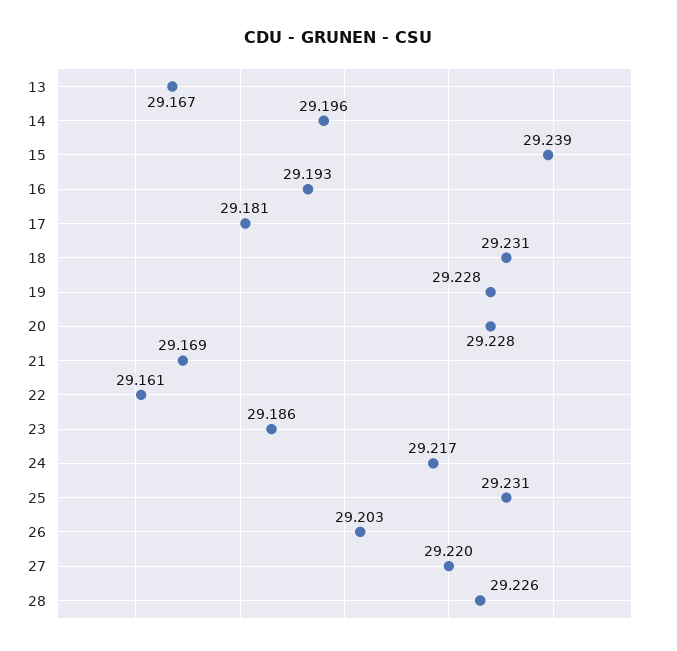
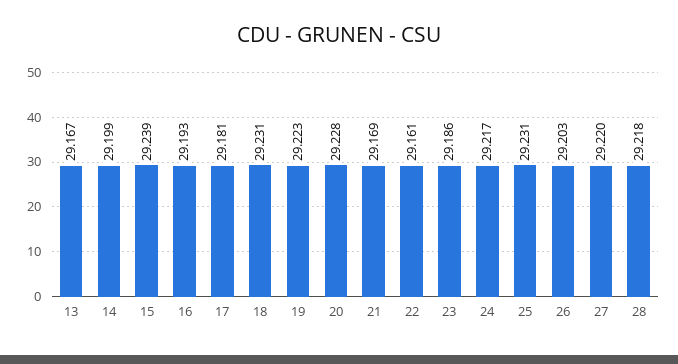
  {
    "13": 29.167,
-   "14": 29.196,
+   "14": 29.199,
    "15": 29.239,
    "16": 29.193,
    "17": 29.181,
    "18": 29.231,
-   "19": 29.228,
+   "19": 29.223,
    "20": 29.228,
    "21": 29.169,
    "22": 29.161,
    "23": 29.186,
    "24": 29.217,
    "25": 29.231,
    "26": 29.203,
    "27": 29.22,
-   "28": 29.226
+   "28": 29.218
  }

